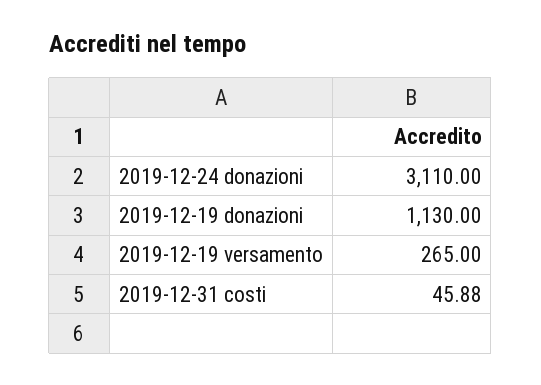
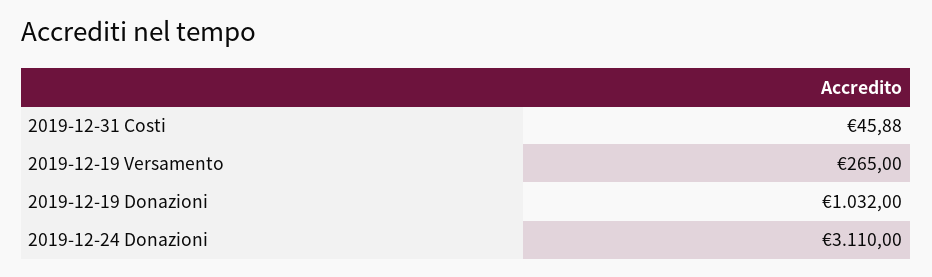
  {
    "2019-12-24 donazioni": 3110,
-   "2019-12-19 donazioni": 1130,
+   "2019-12-19 donazioni": 1032,
    "2019-12-19 versamento": 265,
    "2019-12-31 costi": 45.88
  }

